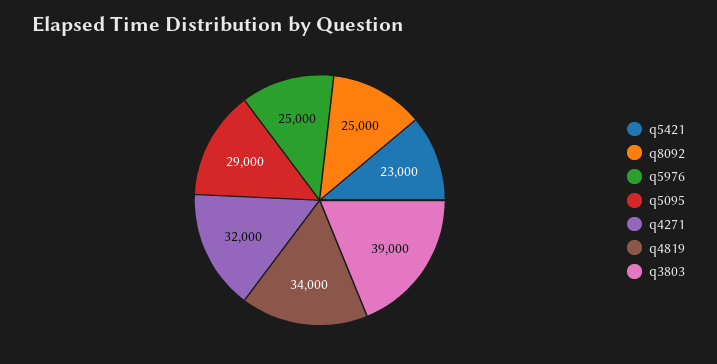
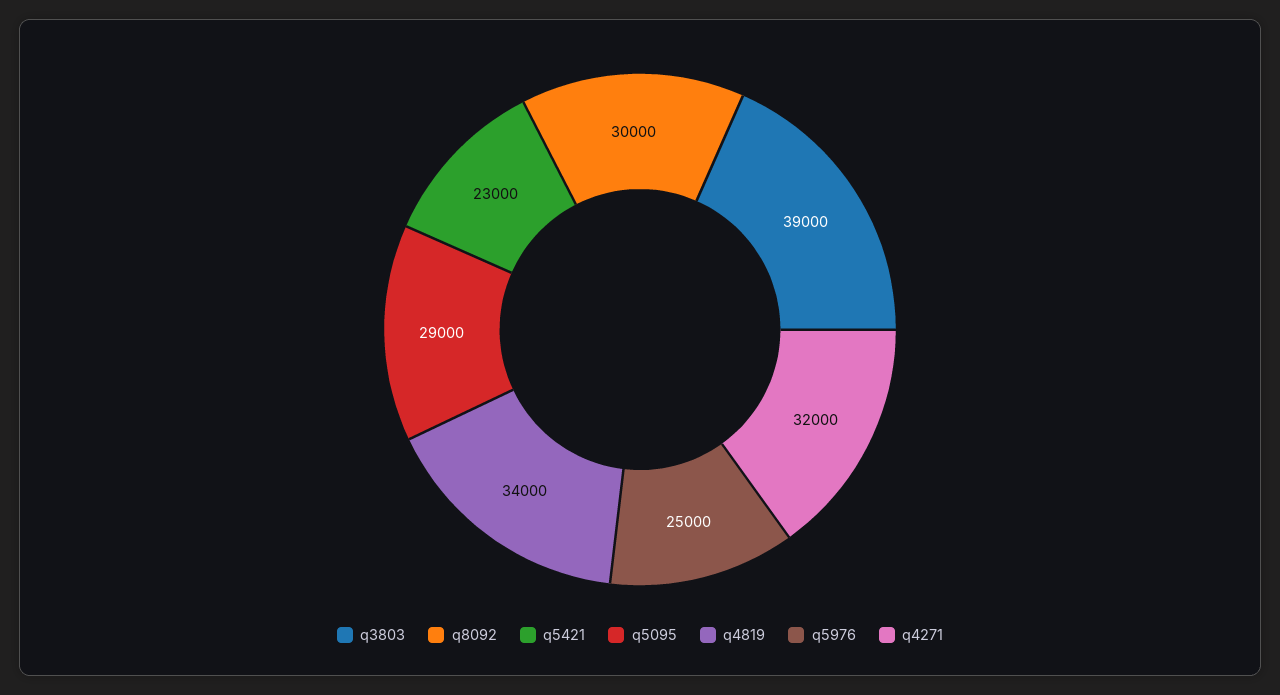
  {
    "q5421": 23000,
-   "q8092": 25000,
+   "q8092": 30000,
    "q5976": 25000,
    "q5095": 29000,
    "q4271": 32000,
    "q4819": 34000,
    "q3803": 39000
  }

